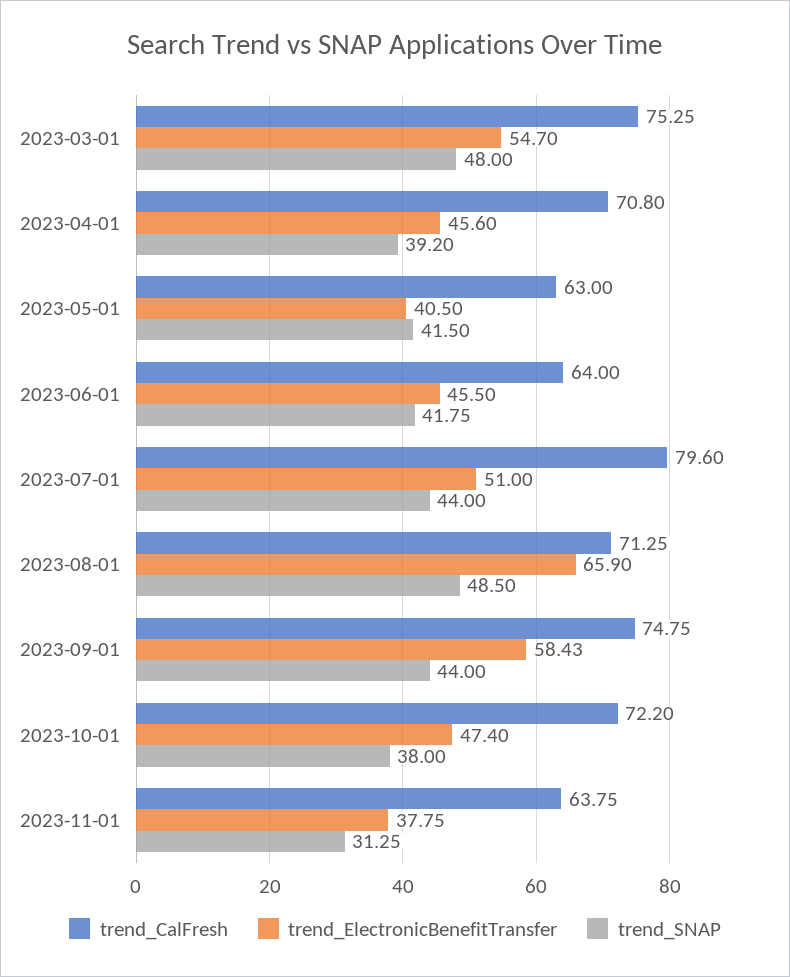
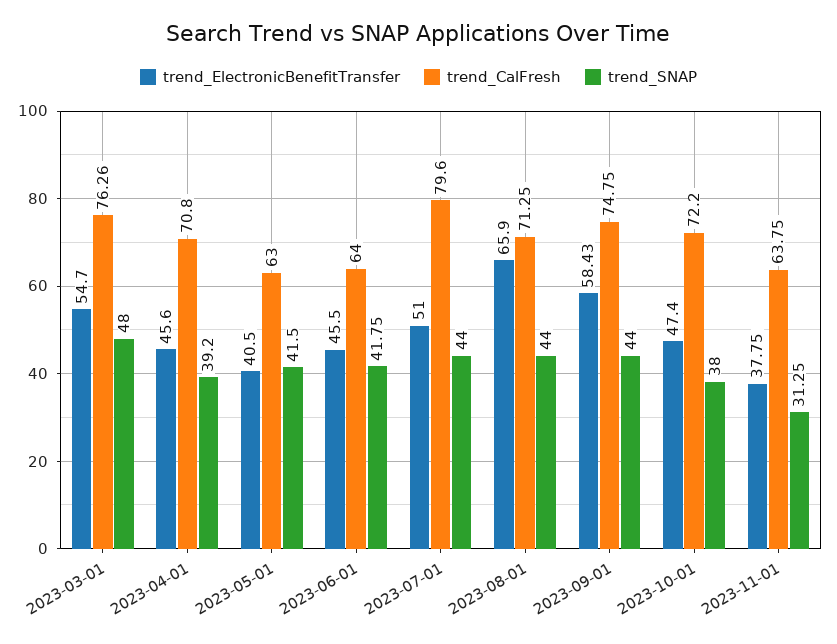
  {
    "trend_CalFresh": {
-     "2023-03-01": 75.25,
+     "2023-03-01": 76.26,
      "2023-04-01": 70.8,
      "2023-05-01": 63,
      "2023-06-01": 64,
      "2023-07-01": 79.6,
      "2023-08-01": 71.25,
      "2023-09-01": 74.75,
      "2023-10-01": 72.2,
      "2023-11-01": 63.75
    },
    "trend_ElectronicBenefitTransfer": {
      "2023-03-01": 54.7,
      "2023-04-01": 45.6,
      "2023-05-01": 40.5,
      "2023-06-01": 45.5,
      "2023-07-01": 51,
      "2023-08-01": 65.9,
      "2023-09-01": 58.43,
      "2023-10-01": 47.4,
      "2023-11-01": 37.75
    },
    "trend_SNAP": {
      "2023-03-01": 48,
      "2023-04-01": 39.2,
      "2023-05-01": 41.5,
      "2023-06-01": 41.75,
      "2023-07-01": 44,
-     "2023-08-01": 48.5,
+     "2023-08-01": 44,
      "2023-09-01": 44,
      "2023-10-01": 38,
      "2023-11-01": 31.25
    }
  }

